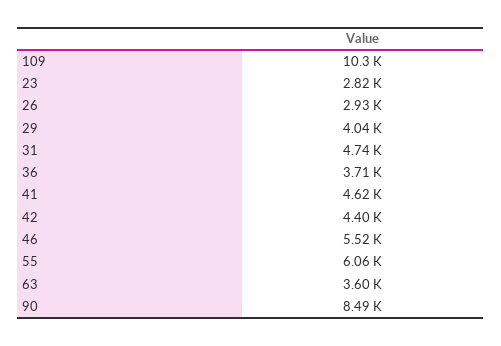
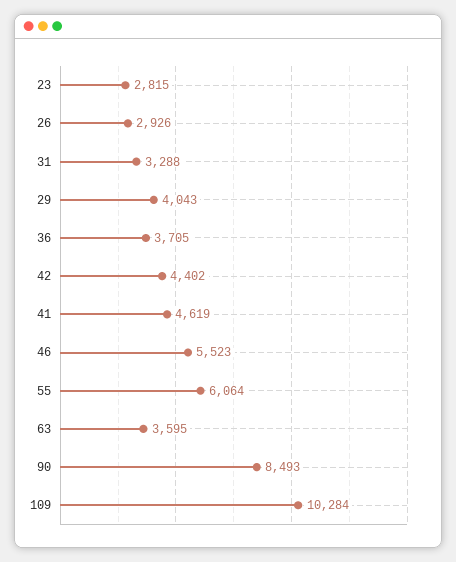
  {
    "109": 10284,
    "23": 2815,
    "26": 2926,
    "29": 4043,
-   "31": 4740,
+   "31": 3288,
    "36": 3705,
    "41": 4619,
    "42": 4402,
    "46": 5523,
    "55": 6064,
    "63": 3595,
    "90": 8493
  }

